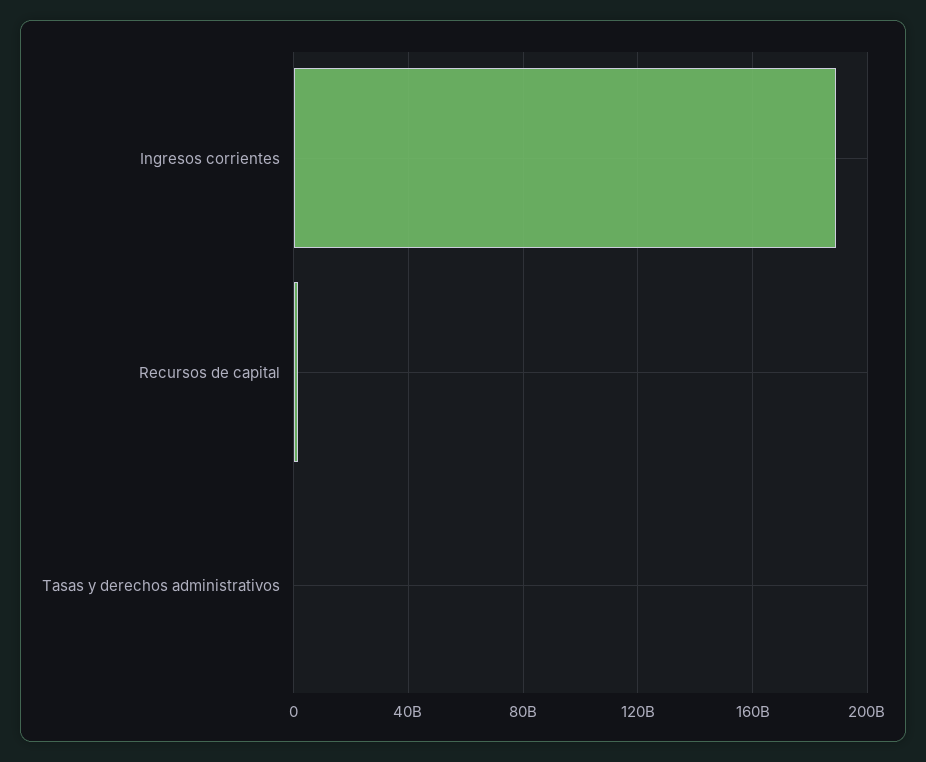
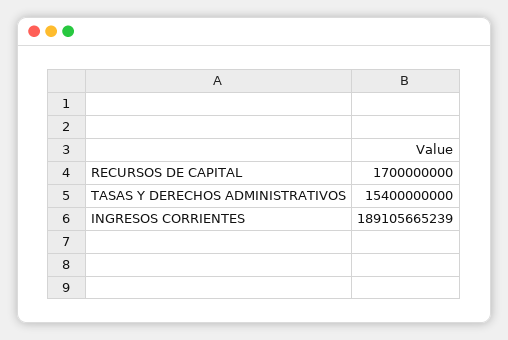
  {
    "Ingresos corrientes": 189105665239,
    "Recursos de capital": 1700000000,
-   "Tasas y derechos administrativos": 0
+   "Tasas y derechos administrativos": 15400000000
  }

